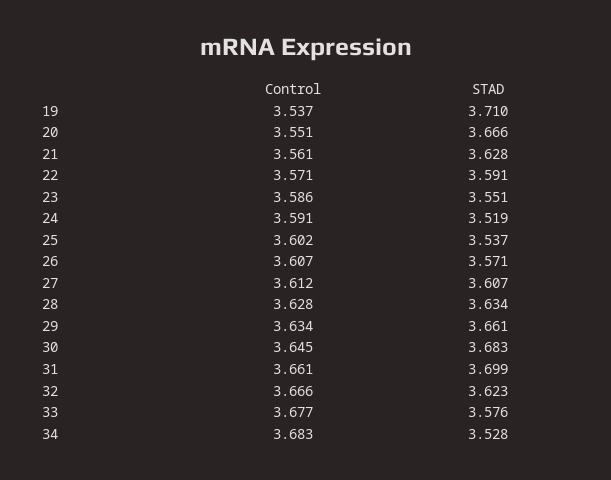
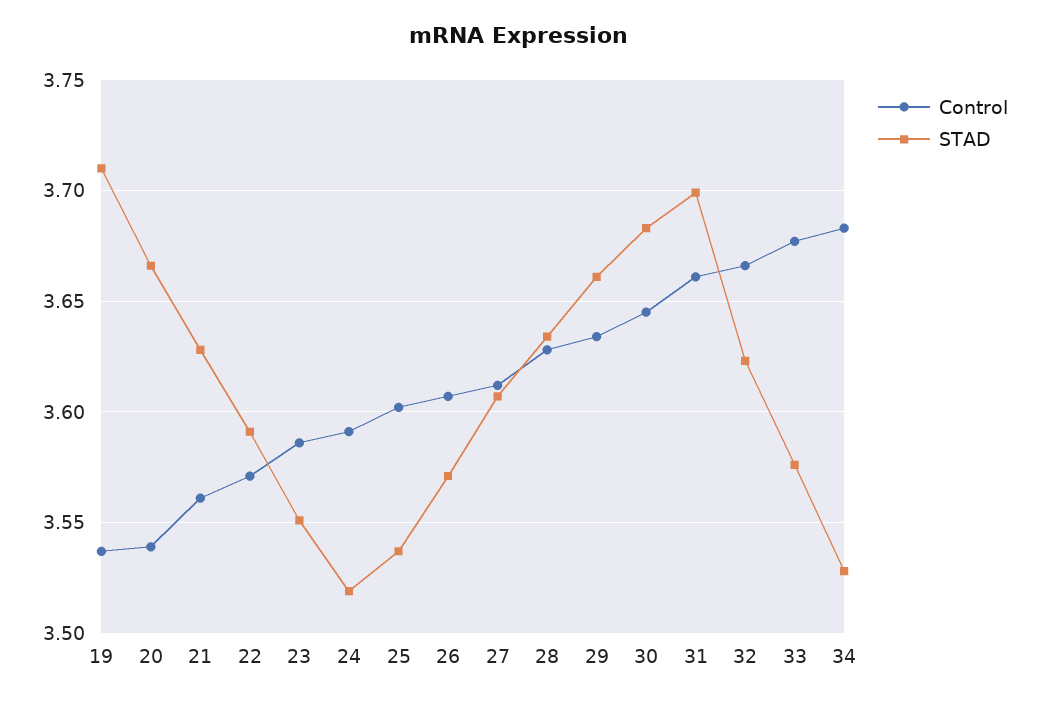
  {
    "Control": {
      "19": 3.537,
-     "20": 3.551,
+     "20": 3.54,
      "21": 3.561,
      "22": 3.571,
      "23": 3.586,
      "24": 3.591,
      "25": 3.602,
      "26": 3.607,
      "27": 3.612,
      "28": 3.628,
      "29": 3.634,
      "30": 3.645,
      "31": 3.661,
      "32": 3.666,
      "33": 3.677,
      "34": 3.683
    },
    "STAD": {
      "19": 3.71,
      "20": 3.666,
      "21": 3.628,
      "22": 3.591,
      "23": 3.551,
      "24": 3.519,
      "25": 3.537,
      "26": 3.571,
      "27": 3.607,
      "28": 3.634,
      "29": 3.661,
      "30": 3.683,
      "31": 3.699,
      "32": 3.623,
      "33": 3.576,
      "34": 3.528
    }
  }

